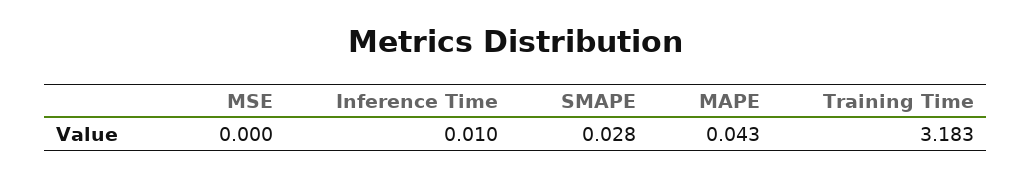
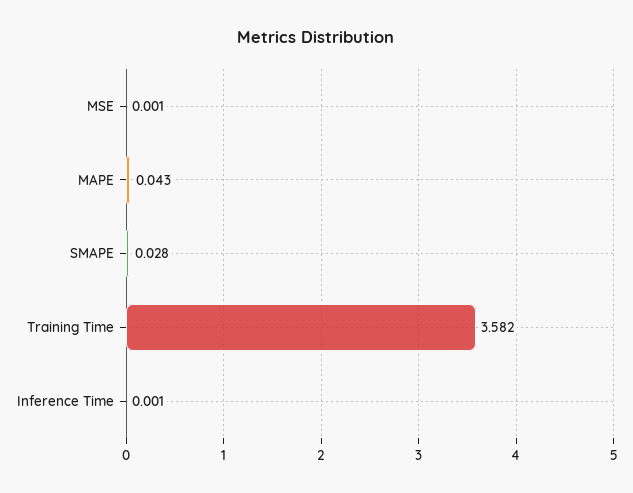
  {
-   "MSE": 0,
+   "MSE": 0.001,
-   "Inference Time": 0.01,
+   "Inference Time": 0.001,
    "SMAPE": 0.028,
    "MAPE": 0.043,
-   "Training Time": 3.183
+   "Training Time": 3.582
  }

